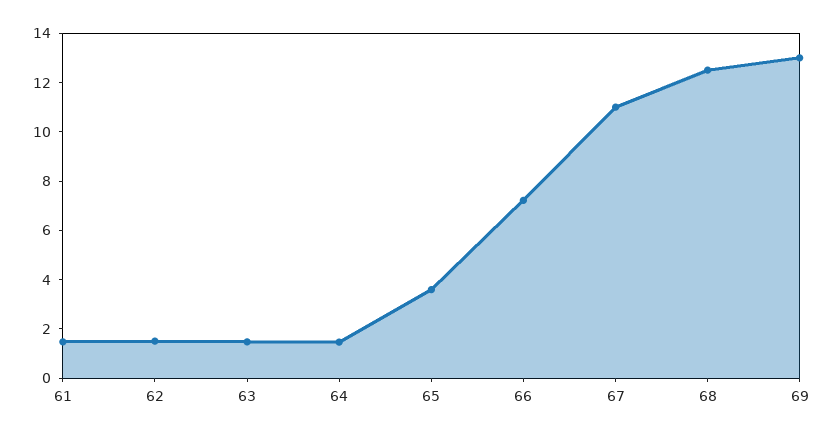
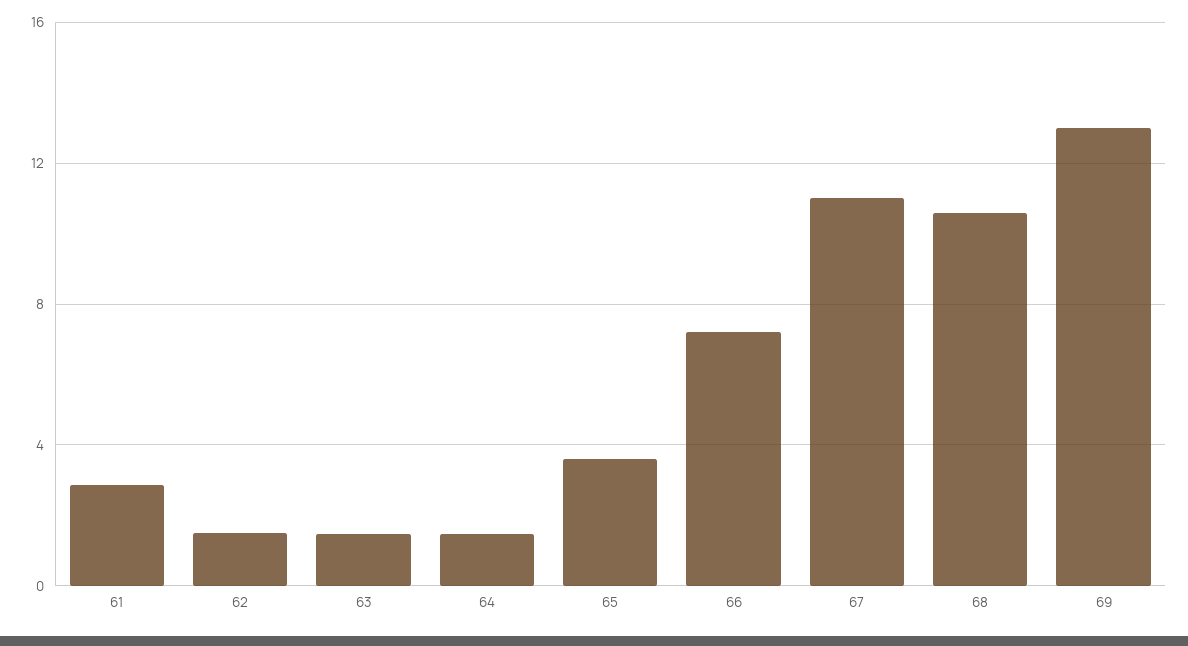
  {
-   "61": 1.5,
+   "61": 3,
    "62": 1.5,
    "63": 1.5,
    "64": 1.5,
    "65": 3.5,
    "66": 7,
    "67": 11,
-   "68": 12.5,
+   "68": 10.5,
    "69": 13
  }

